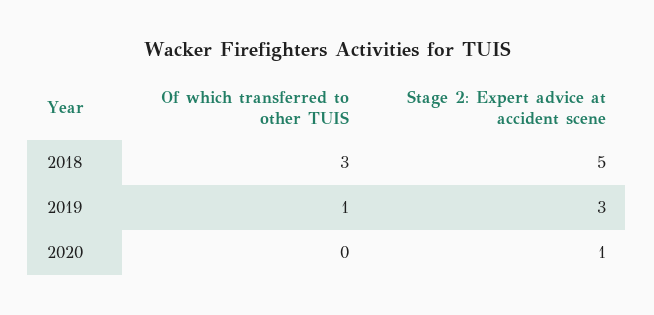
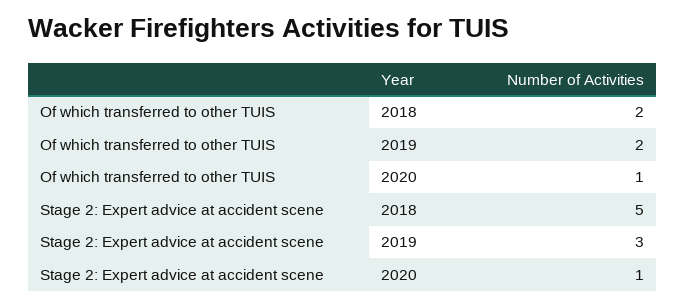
  {
    "Of which transferred to other TUIS": {
-     "2018": 3,
+     "2018": 2,
-     "2019": 1,
+     "2019": 2,
-     "2020": 0
+     "2020": 1
    },
    "Stage 2: Expert advice at accident scene": {
      "2018": 5,
      "2019": 3,
      "2020": 1
    }
  }

